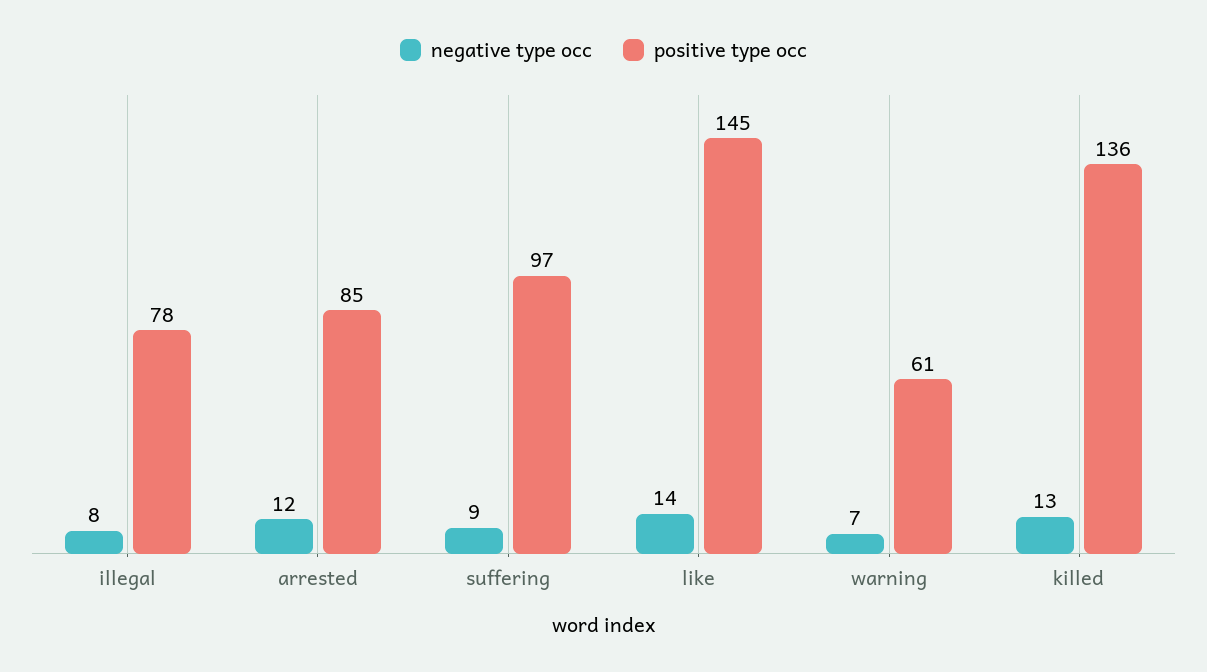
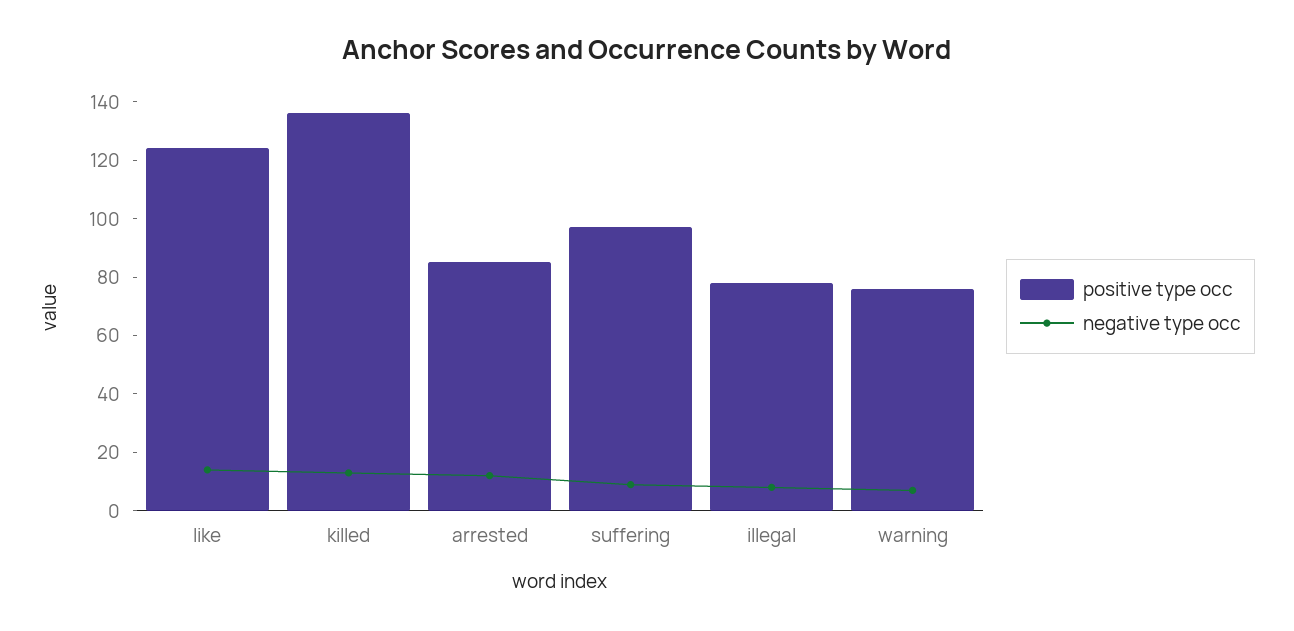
  {
    "negative type occ": {
      "illegal": 8,
      "arrested": 12,
      "suffering": 9,
      "like": 14,
      "warning": 7,
      "killed": 13
    },
    "positive type occ": {
      "illegal": 78,
      "arrested": 85,
      "suffering": 97,
-     "like": 145,
+     "like": 125,
-     "warning": 61,
+     "warning": 75,
      "killed": 136
    }
  }

